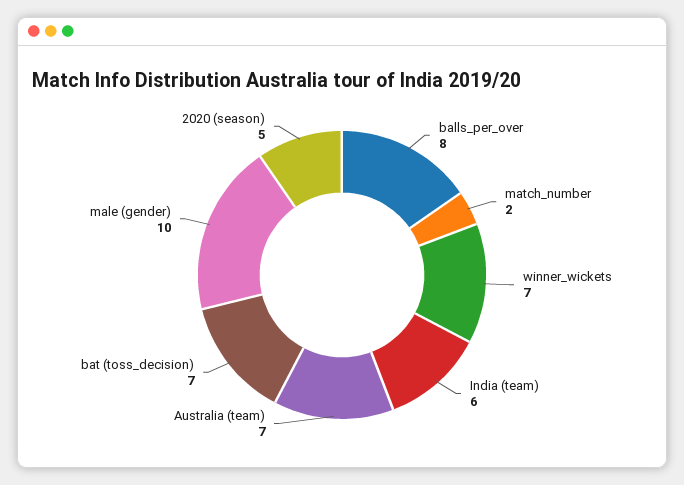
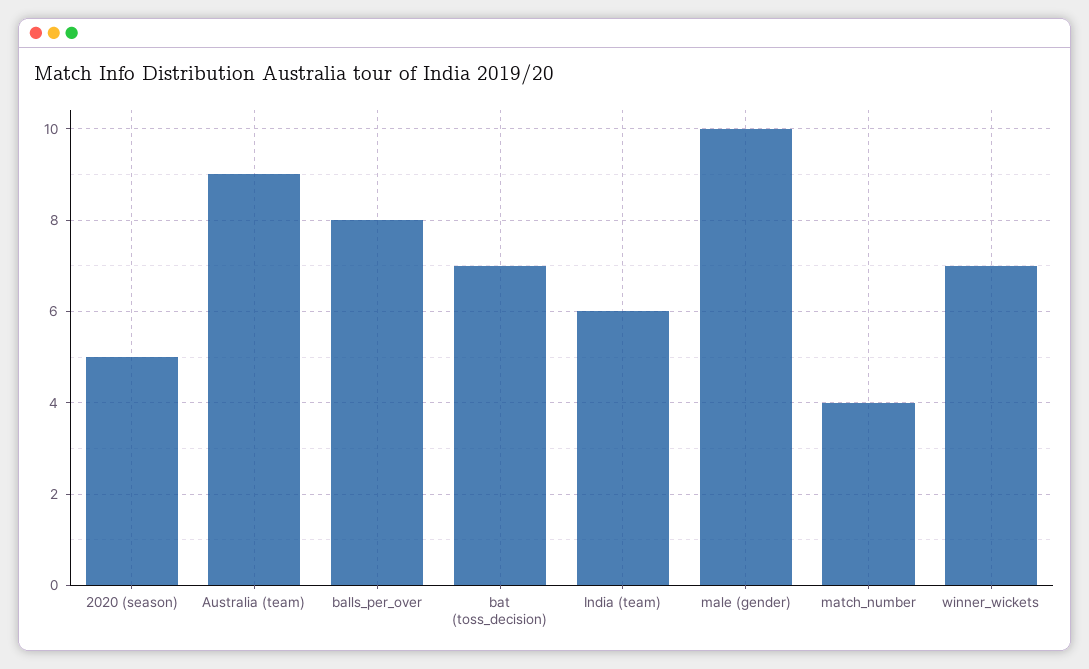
  {
    "balls_per_over": 8,
-   "match_number": 2,
+   "match_number": 4,
    "winner_wickets": 7,
    "India (team)": 6,
-   "Australia (team)": 7,
+   "Australia (team)": 9,
    "bat (toss_decision)": 7,
    "male (gender)": 10,
    "2020 (season)": 5
  }

